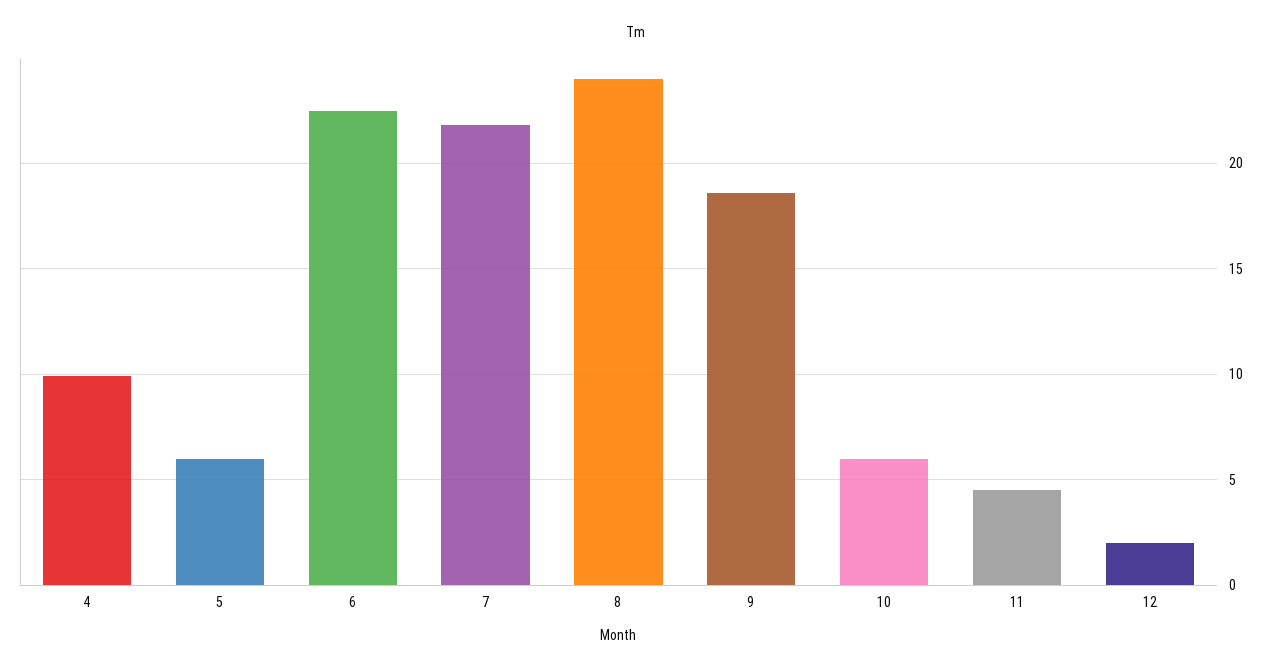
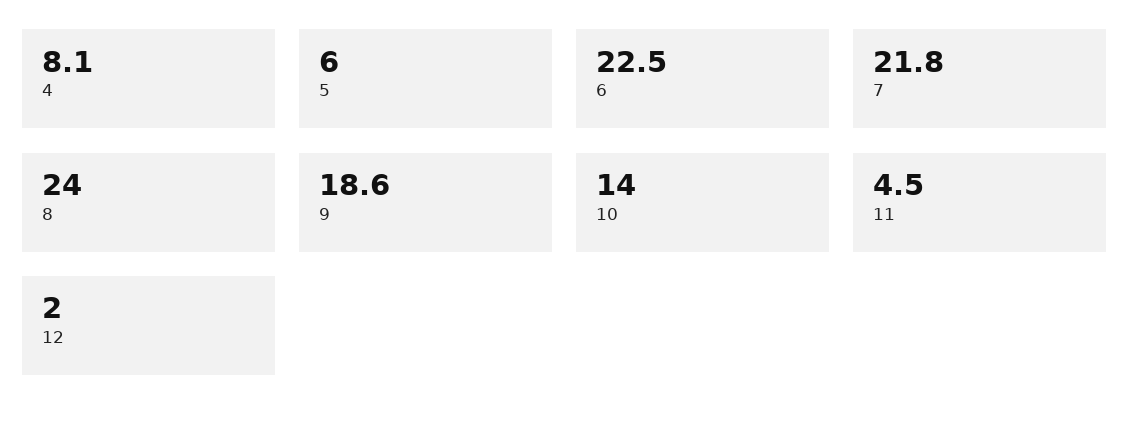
  {
-   "4": 10,
+   "4": 8.1,
    "5": 6,
    "6": 22.5,
    "7": 21.8,
    "8": 24,
    "9": 18.6,
-   "10": 6,
+   "10": 14,
    "11": 4.5,
    "12": 2
  }

